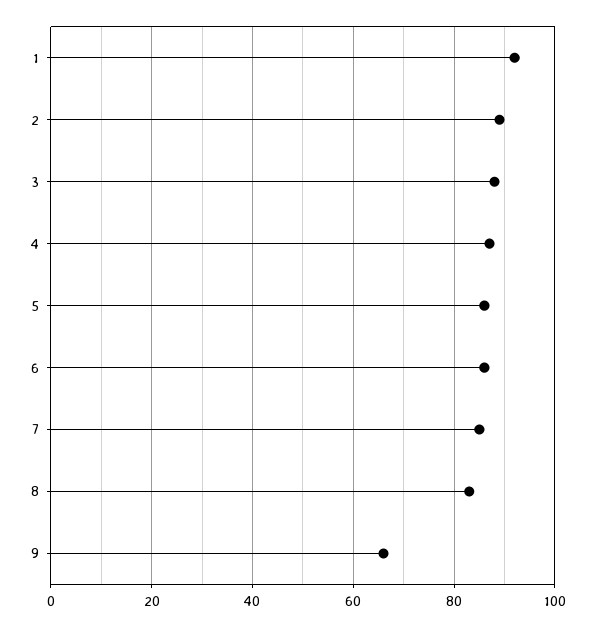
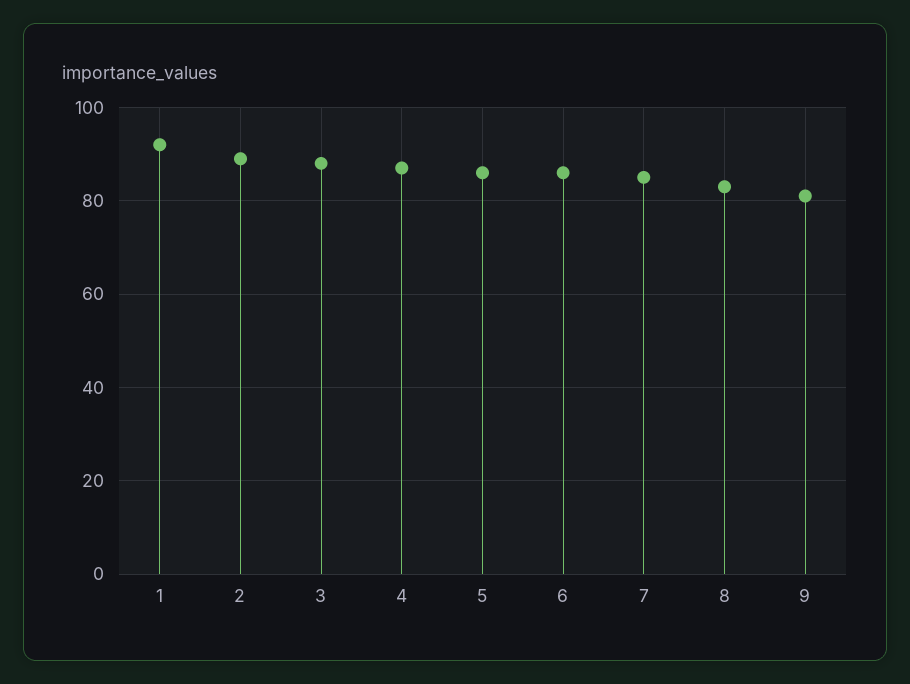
  {
    "1": 90,
    "2": 90,
    "3": 90,
    "4": 85,
    "5": 85,
    "6": 85,
    "7": 85,
    "8": 85,
-   "9": 65
+   "9": 80
  }

